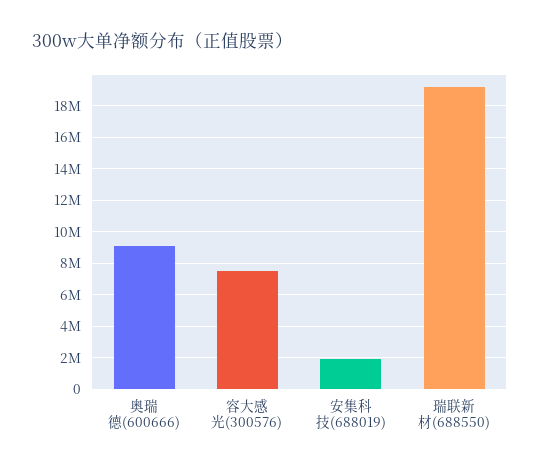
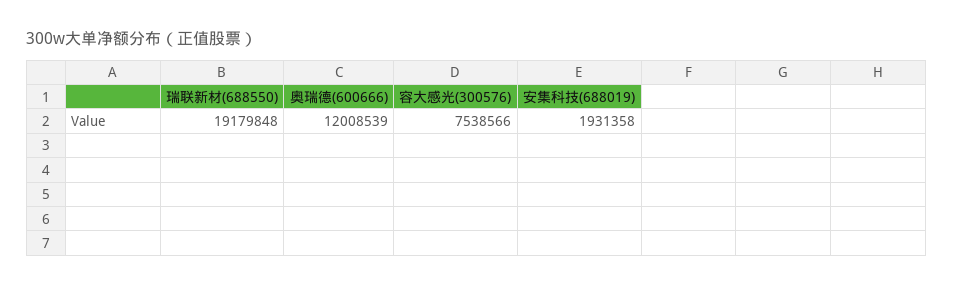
  {
-   "奥瑞德(600666)": 9000000,
+   "奥瑞德(600666)": 12008539,
    "容大感光(300576)": 7538566,
    "安集科技(688019)": 1931358,
    "瑞联新材(688550)": 19179848
  }

